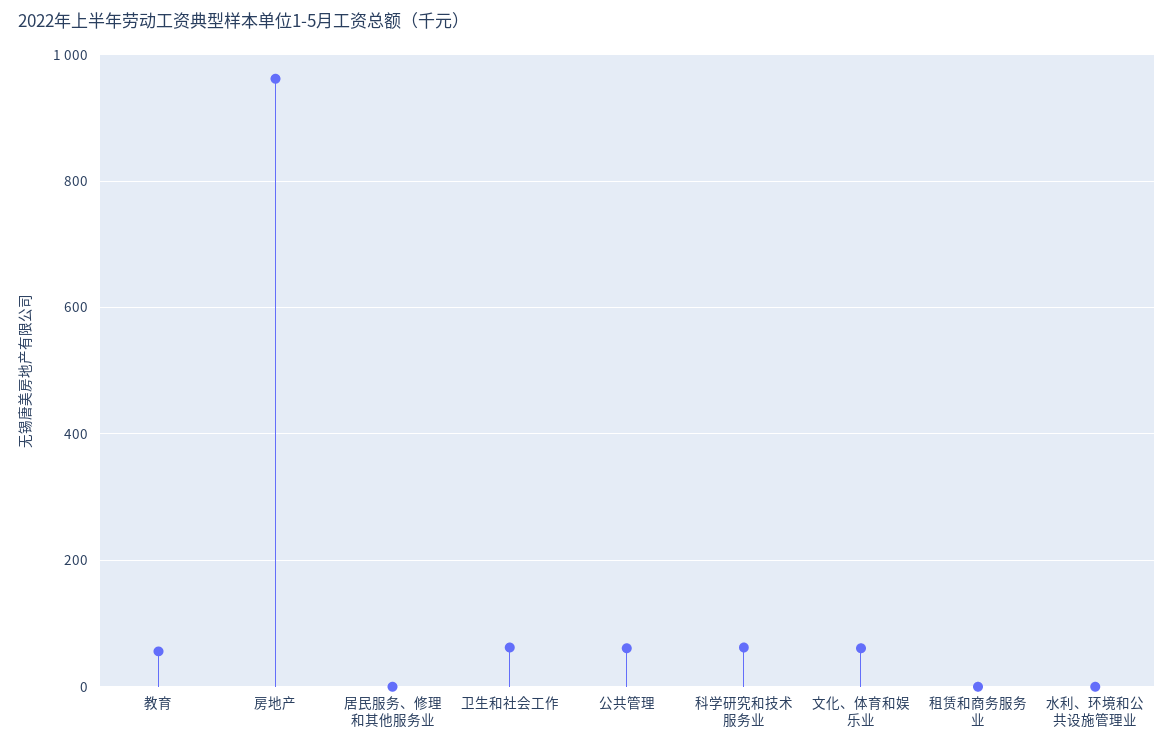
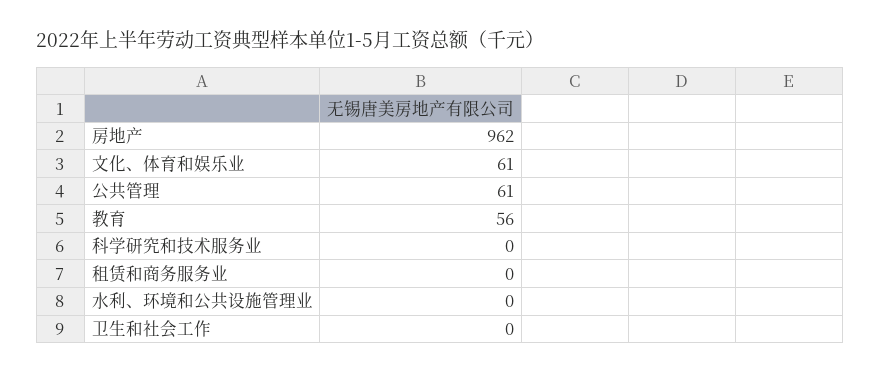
  {
    "教育": 56,
    "房地产": 962,
-   "居民服务、修理和其他服务业": 0,
-   "卫生和社会工作": 60,
+   "卫生和社会工作": 0,
    "公共管理": 61,
-   "科学研究和技术服务业": 60,
+   "科学研究和技术服务业": 0,
    "文化、体育和娱乐业": 61,
    "租赁和商务服务业": 0,
    "水利、环境和公共设施管理业": 0
  }

